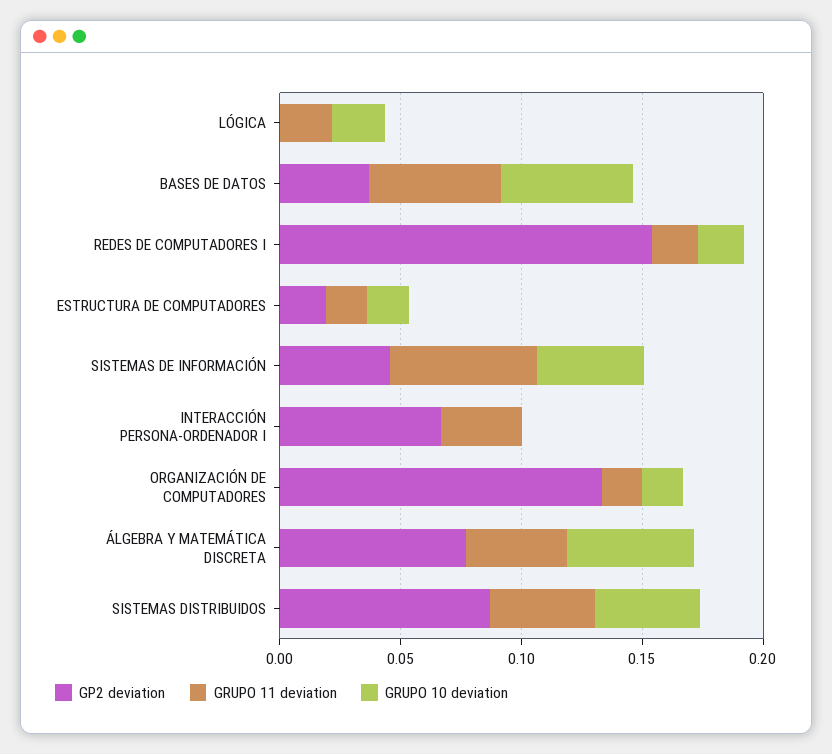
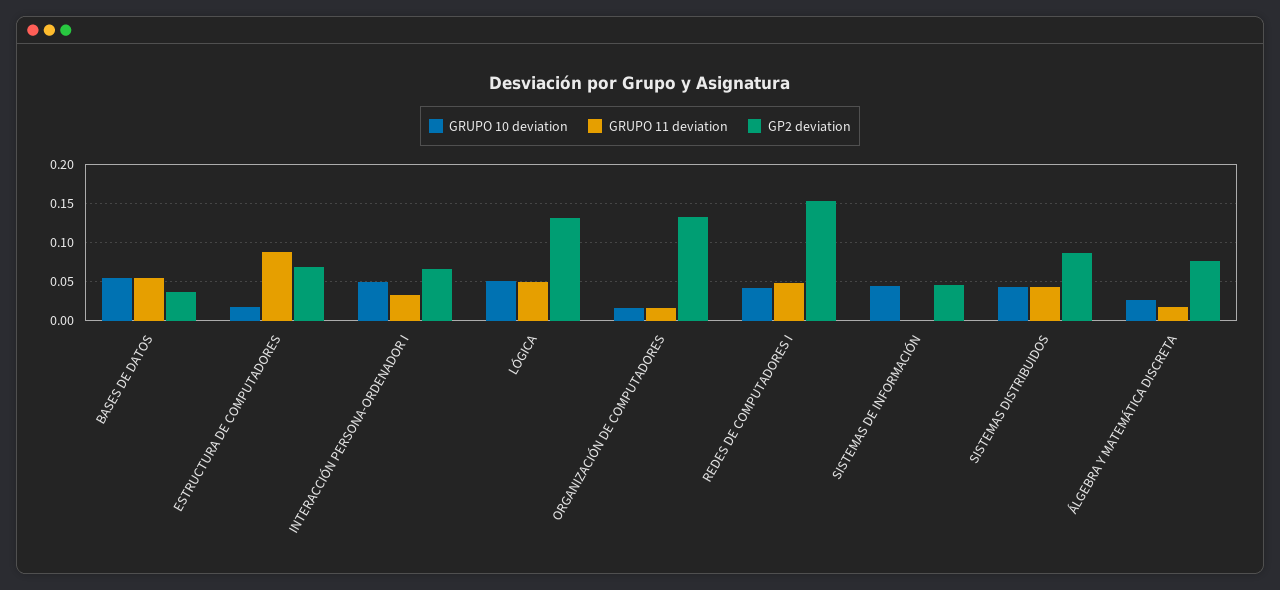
  {
    "GP2 deviation": {
-     "LÓGICA": 0,
+     "LÓGICA": 0.13,
      "BASES DE DATOS": 0.04,
      "REDES DE COMPUTADORES I": 0.15,
-     "ESTRUCTURA DE COMPUTADORES": 0.02,
+     "ESTRUCTURA DE COMPUTADORES": 0.07,
      "SISTEMAS DE INFORMACIÓN": 0.05,
      "INTERACCIÓN PERSONA-ORDENADOR I": 0.07,
      "ORGANIZACIÓN DE COMPUTADORES": 0.13,
      "ÁLGEBRA Y MATEMÁTICA DISCRETA": 0.08,
      "SISTEMAS DISTRIBUIDOS": 0.09
    },
    "GRUPO 11 deviation": {
-     "LÓGICA": 0.02,
+     "LÓGICA": 0.05,
      "BASES DE DATOS": 0.05,
-     "REDES DE COMPUTADORES I": 0.02,
+     "REDES DE COMPUTADORES I": 0.05,
-     "ESTRUCTURA DE COMPUTADORES": 0.02,
+     "ESTRUCTURA DE COMPUTADORES": 0.09,
-     "SISTEMAS DE INFORMACIÓN": 0.06,
+     "SISTEMAS DE INFORMACIÓN": 0,
      "INTERACCIÓN PERSONA-ORDENADOR I": 0.03,
      "ORGANIZACIÓN DE COMPUTADORES": 0.02,
-     "ÁLGEBRA Y MATEMÁTICA DISCRETA": 0.04,
+     "ÁLGEBRA Y MATEMÁTICA DISCRETA": 0.02,
      "SISTEMAS DISTRIBUIDOS": 0.04
    },
    "GRUPO 10 deviation": {
-     "LÓGICA": 0.02,
+     "LÓGICA": 0.05,
      "BASES DE DATOS": 0.05,
-     "REDES DE COMPUTADORES I": 0.02,
+     "REDES DE COMPUTADORES I": 0.04,
      "ESTRUCTURA DE COMPUTADORES": 0.02,
      "SISTEMAS DE INFORMACIÓN": 0.04,
-     "INTERACCIÓN PERSONA-ORDENADOR I": 0,
+     "INTERACCIÓN PERSONA-ORDENADOR I": 0.05,
      "ORGANIZACIÓN DE COMPUTADORES": 0.02,
-     "ÁLGEBRA Y MATEMÁTICA DISCRETA": 0.05,
+     "ÁLGEBRA Y MATEMÁTICA DISCRETA": 0.03,
      "SISTEMAS DISTRIBUIDOS": 0.04
    }
  }

